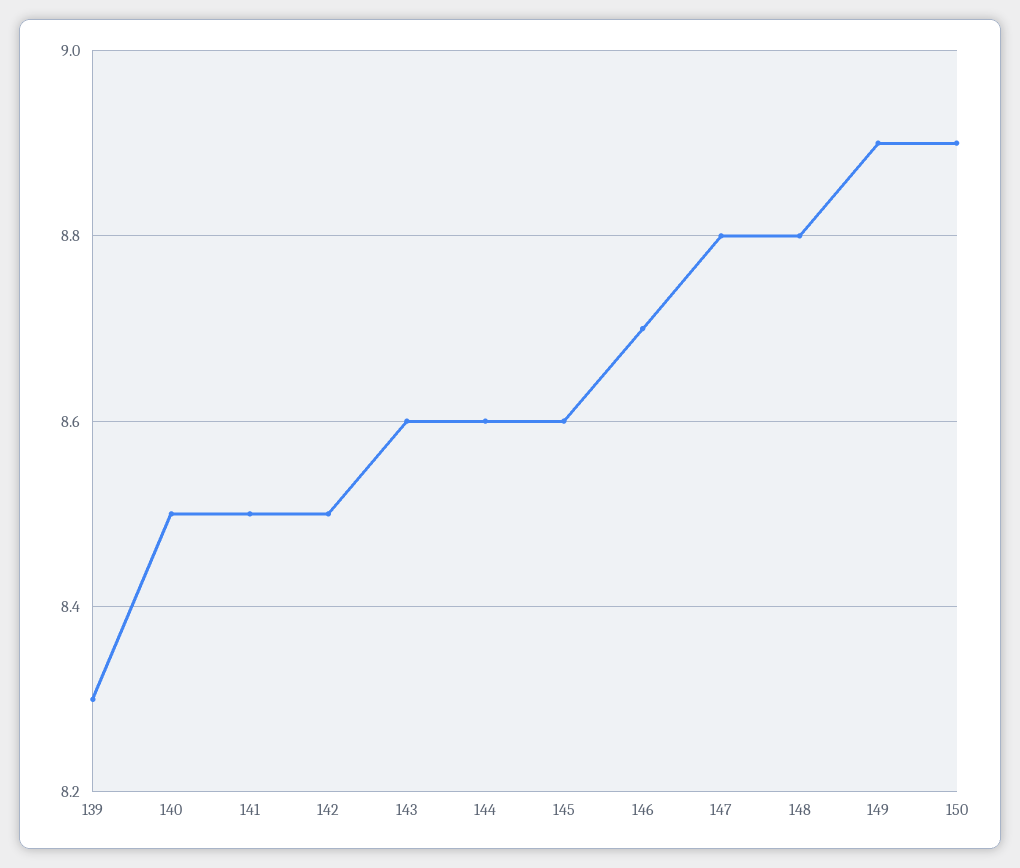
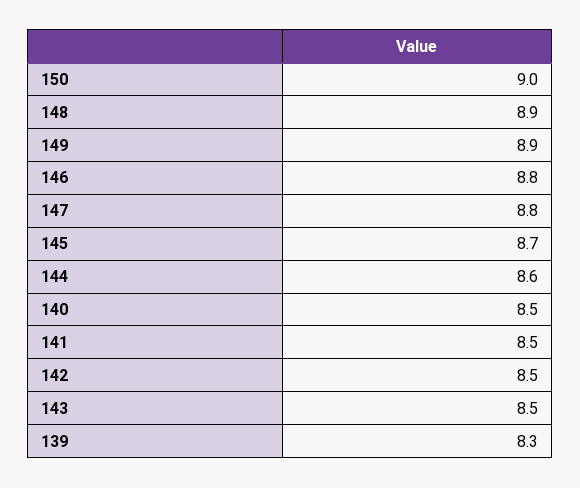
  {
    "139": 8.3,
    "140": 8.5,
    "141": 8.5,
    "142": 8.5,
-   "143": 8.6,
+   "143": 8.5,
    "144": 8.6,
-   "145": 8.6,
+   "145": 8.7,
-   "146": 8.7,
+   "146": 8.8,
    "147": 8.8,
-   "148": 8.8,
+   "148": 8.9,
    "149": 8.9,
-   "150": 8.9
+   "150": 9
  }

